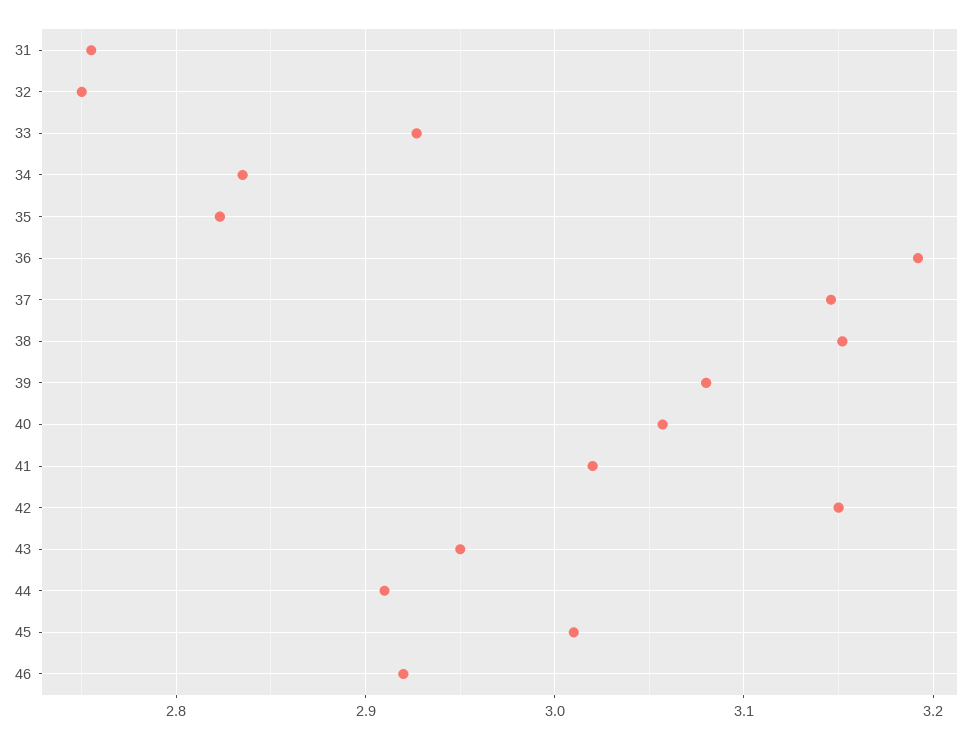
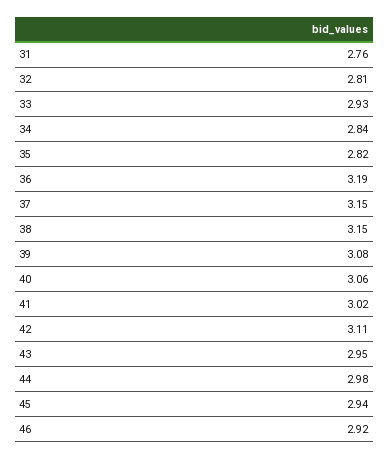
  {
    "31": 2.76,
-   "32": 2.75,
+   "32": 2.81,
    "33": 2.93,
    "34": 2.84,
    "35": 2.82,
    "36": 3.19,
    "37": 3.15,
    "38": 3.15,
    "39": 3.08,
    "40": 3.06,
    "41": 3.02,
-   "42": 3.15,
+   "42": 3.11,
    "43": 2.95,
-   "44": 2.91,
+   "44": 2.98,
-   "45": 3.01,
+   "45": 2.94,
    "46": 2.92
  }

